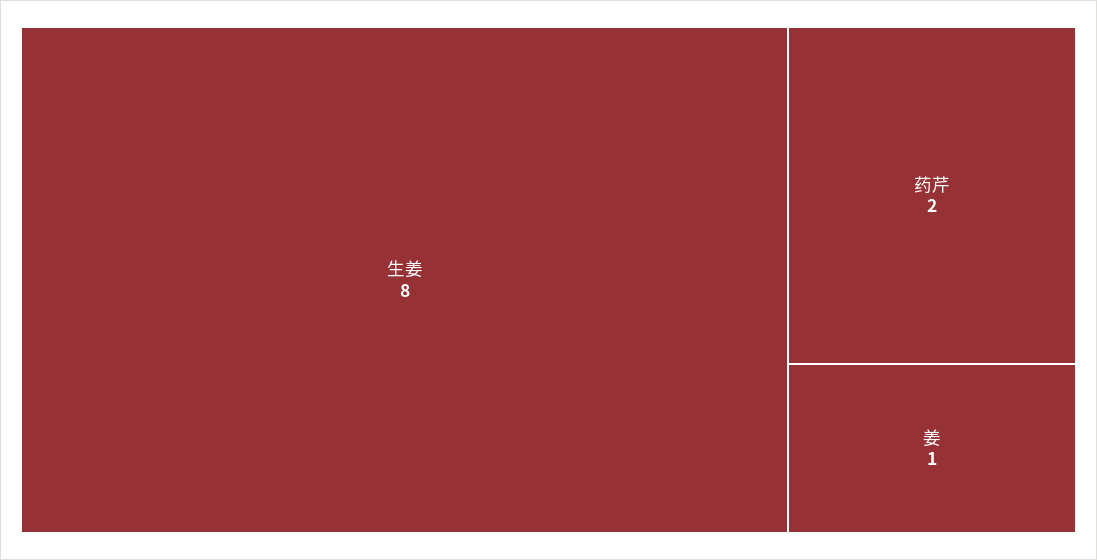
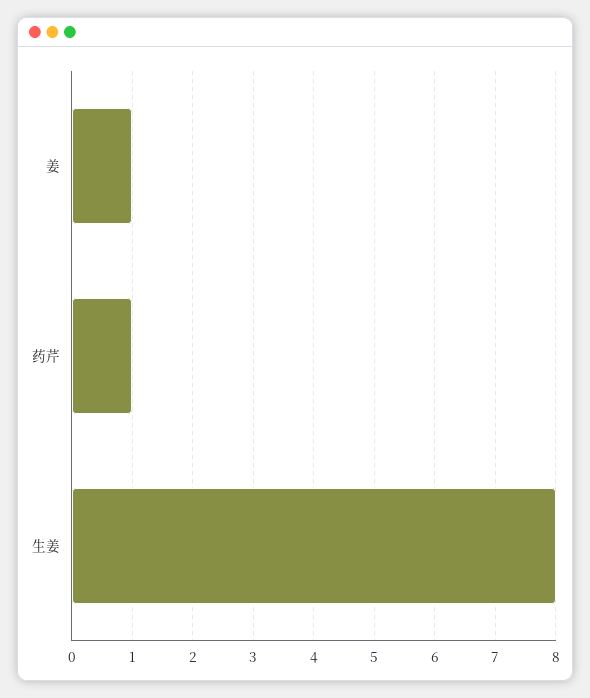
  {
    "生姜": 8,
-   "药芹": 2,
+   "药芹": 1,
    "姜": 1
  }

